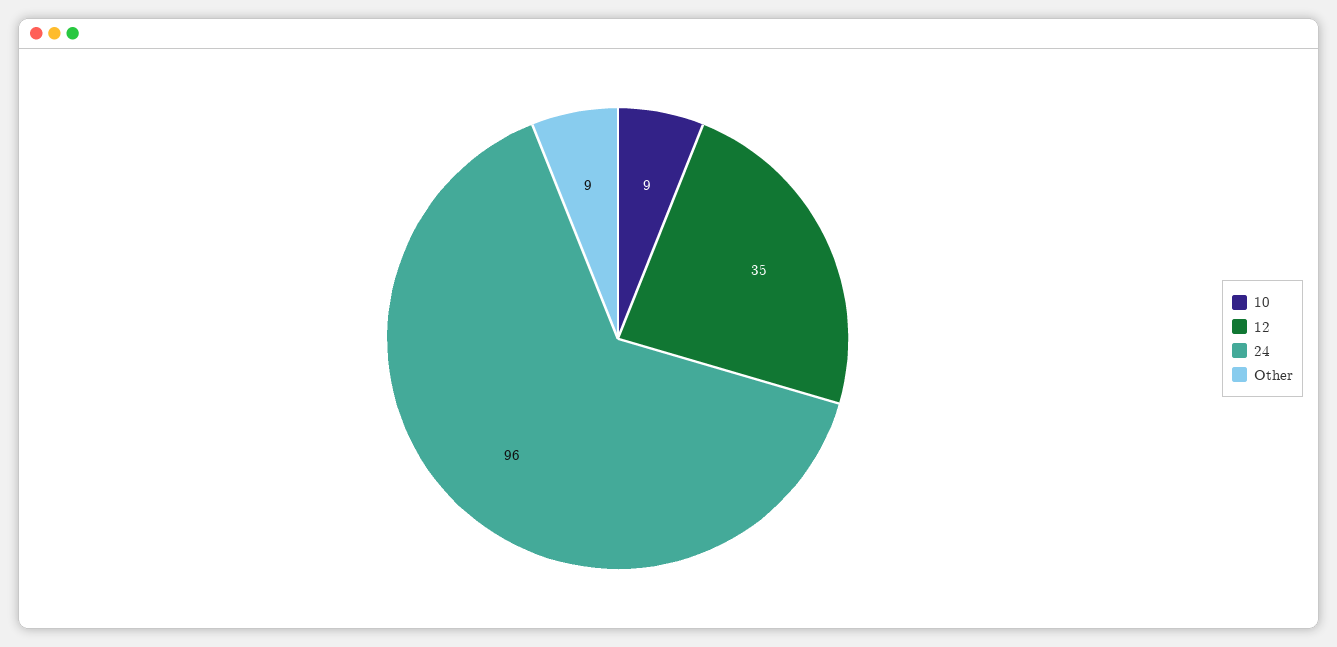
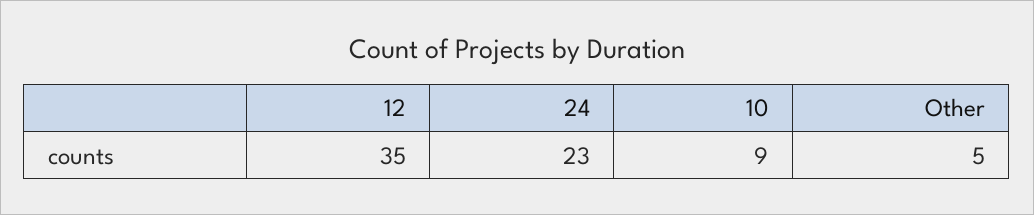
  {
    "10": 9,
    "12": 35,
-   "24": 96,
+   "24": 23,
-   "Other": 9
+   "Other": 5
  }

